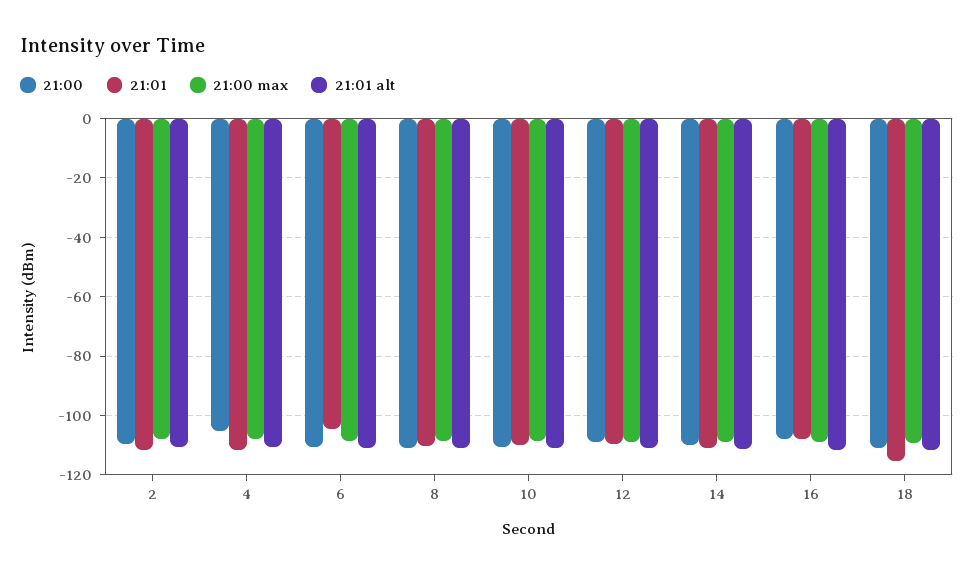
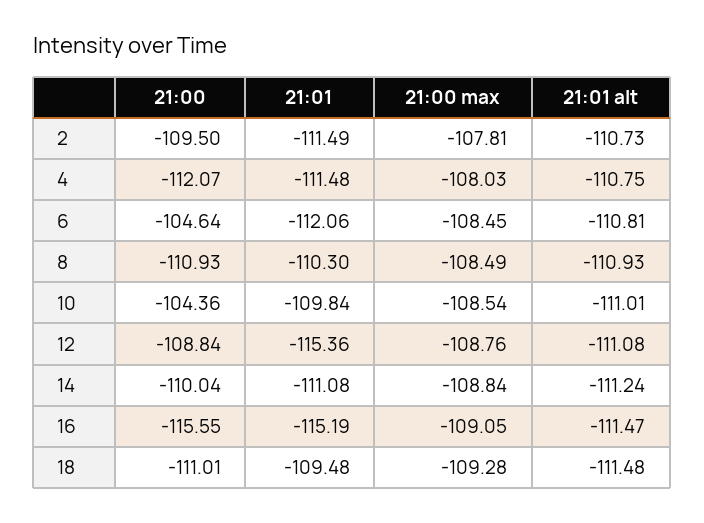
  {
    "21:00": {
      "2": -109.5,
-     "4": -105,
+     "4": -112.07,
-     "6": -110,
+     "6": -104.64,
      "8": -110.93,
-     "10": -110,
+     "10": -104.36,
      "12": -108.84,
      "14": -110.04,
-     "16": -107.5,
+     "16": -115.55,
      "18": -111.01
    },
    "21:01": {
      "2": -111.49,
      "4": -111.48,
-     "6": -105,
+     "6": -112.06,
      "8": -110.3,
      "10": -109.84,
-     "12": -110,
+     "12": -115.36,
      "14": -111.08,
-     "16": -107.5,
+     "16": -115.19,
-     "18": -115
+     "18": -109.48
    },
    "21:00 max": {
      "2": -107.81,
      "4": -108.03,
      "6": -108.45,
      "8": -108.49,
      "10": -108.54,
      "12": -108.76,
      "14": -108.84,
      "16": -109.05,
      "18": -109.28
    },
    "21:01 alt": {
      "2": -110.73,
      "4": -110.75,
      "6": -110.81,
      "8": -110.93,
      "10": -111.01,
      "12": -111.08,
      "14": -111.24,
      "16": -111.47,
      "18": -111.48
    }
  }

